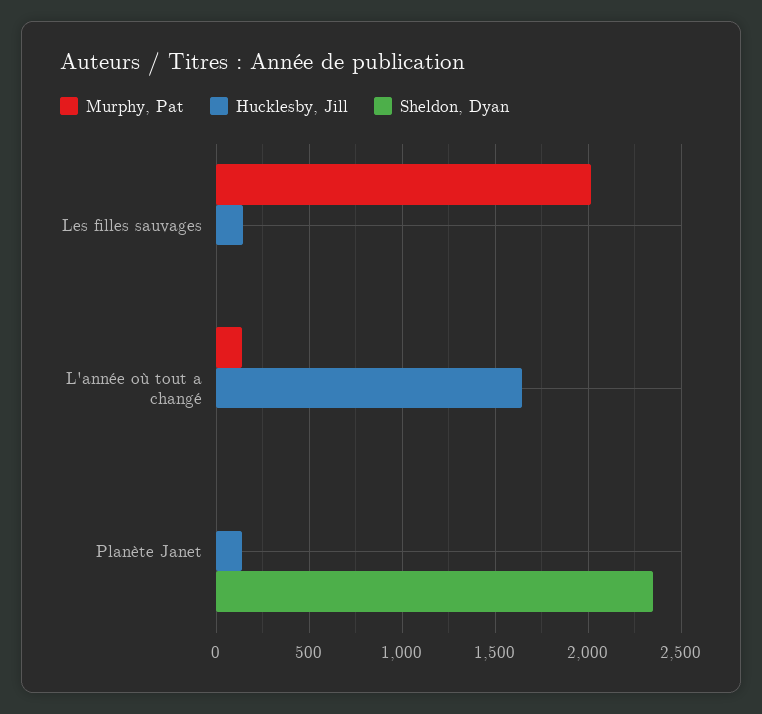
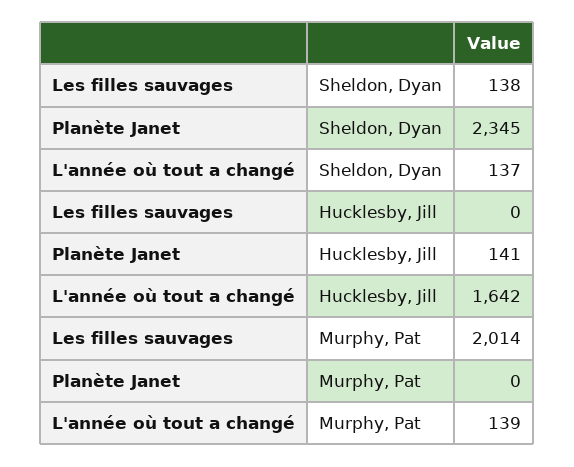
  {
    "Murphy, Pat": {
      "Les filles sauvages": 2014,
      "L'année où tout a changé": 139,
      "Planète Janet": 0
    },
    "Hucklesby, Jill": {
-     "Les filles sauvages": 150,
+     "Les filles sauvages": 0,
      "L'année où tout a changé": 1642,
      "Planète Janet": 141
    },
    "Sheldon, Dyan": {
-     "Les filles sauvages": 0,
+     "Les filles sauvages": 138,
-     "L'année où tout a changé": 0,
+     "L'année où tout a changé": 137,
      "Planète Janet": 2345
    }
  }

